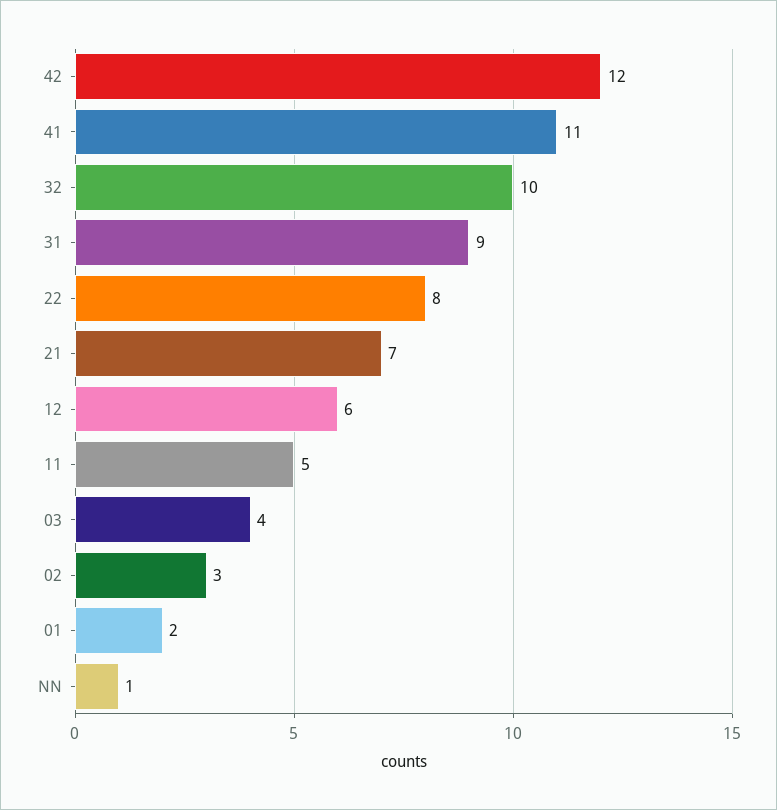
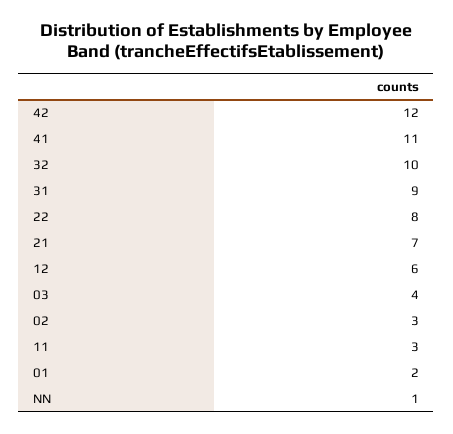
  {
    "42": 12,
    "41": 11,
    "32": 10,
    "31": 9,
    "22": 8,
    "21": 7,
    "12": 6,
-   "11": 5,
+   "11": 3,
    "03": 4,
    "02": 3,
    "01": 2,
    "NN": 1
  }

